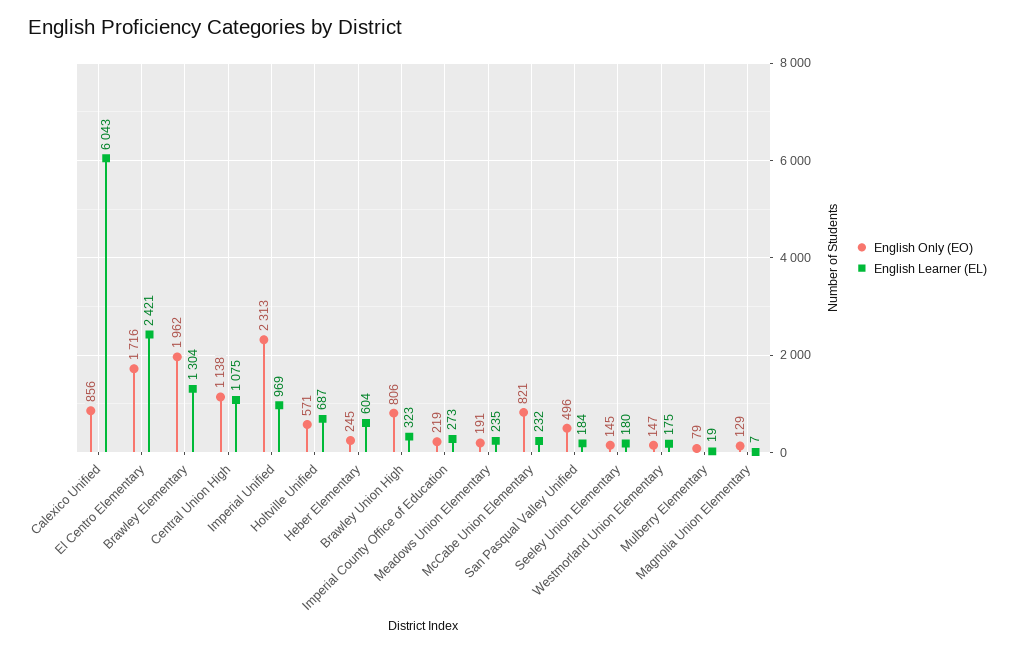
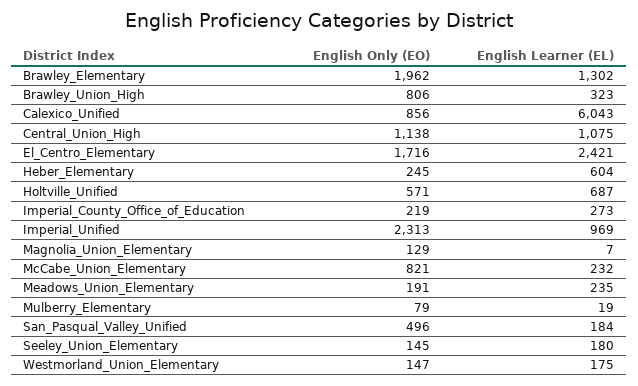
  {
    "English Only (EO)": {
      "Calexico Unified": 856,
      "El Centro Elementary": 1716,
      "Brawley Elementary": 1962,
      "Central Union High": 1138,
      "Imperial Unified": 2313,
      "Holtville Unified": 571,
      "Heber Elementary": 245,
      "Brawley Union High": 806,
      "Imperial County Office of Education": 219,
      "Meadows Union Elementary": 191,
      "McCabe Union Elementary": 821,
      "San Pasqual Valley Unified": 496,
      "Seeley Union Elementary": 145,
      "Westmorland Union Elementary": 147,
      "Mulberry Elementary": 79,
      "Magnolia Union Elementary": 129
    },
    "English Learner (EL)": {
      "Calexico Unified": 6043,
      "El Centro Elementary": 2421,
-     "Brawley Elementary": 1304,
+     "Brawley Elementary": 1302,
      "Central Union High": 1075,
      "Imperial Unified": 969,
      "Holtville Unified": 687,
      "Heber Elementary": 604,
      "Brawley Union High": 323,
      "Imperial County Office of Education": 273,
      "Meadows Union Elementary": 235,
      "McCabe Union Elementary": 232,
      "San Pasqual Valley Unified": 184,
      "Seeley Union Elementary": 180,
      "Westmorland Union Elementary": 175,
      "Mulberry Elementary": 19,
      "Magnolia Union Elementary": 7
    }
  }

